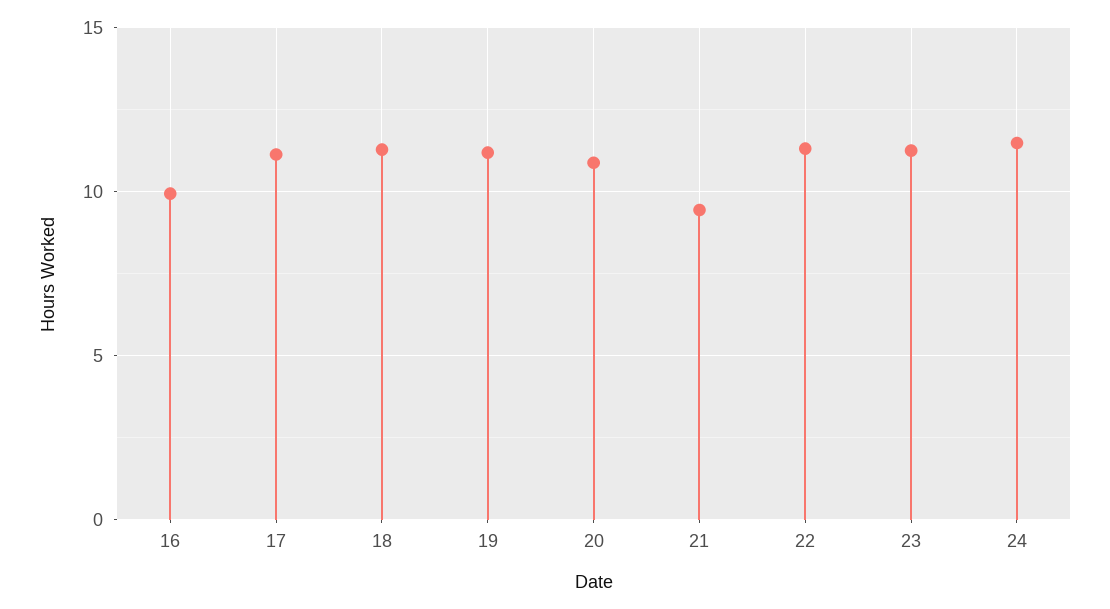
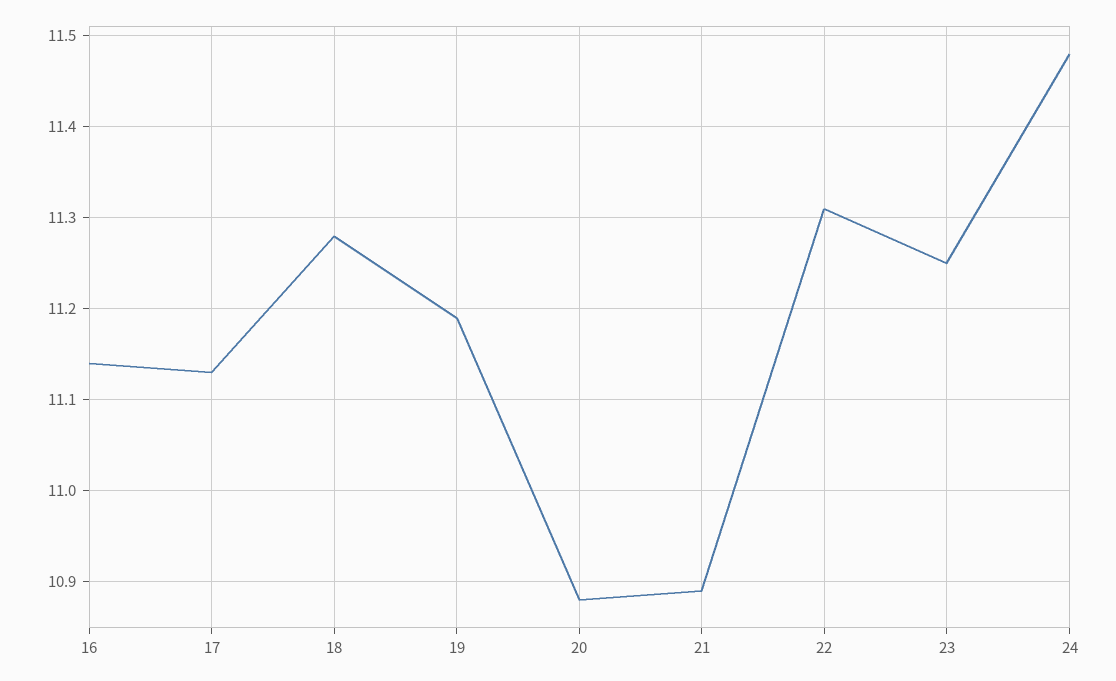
  {
-   "16": 10,
+   "16": 11.14,
    "17": 11.13,
    "18": 11.28,
    "19": 11.19,
    "20": 10.88,
-   "21": 9.5,
+   "21": 10.89,
    "22": 11.31,
    "23": 11.25,
    "24": 11.48
  }

